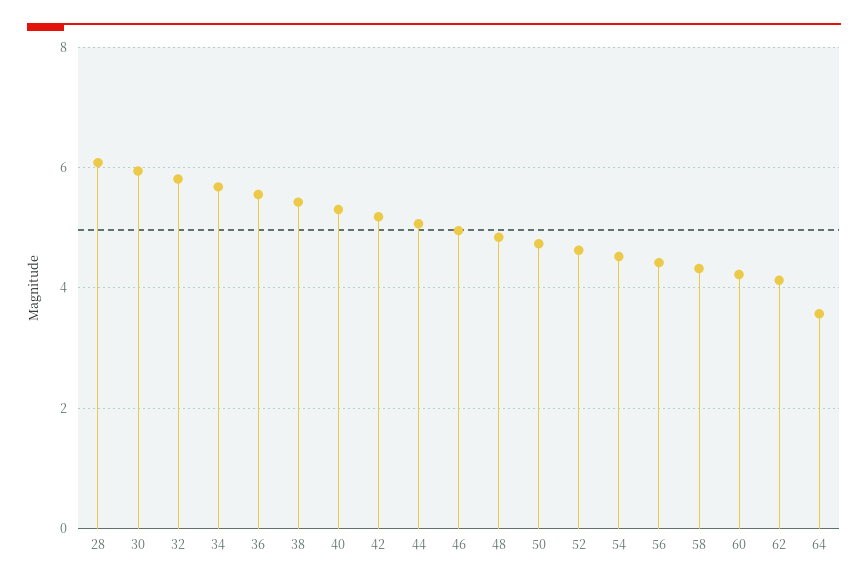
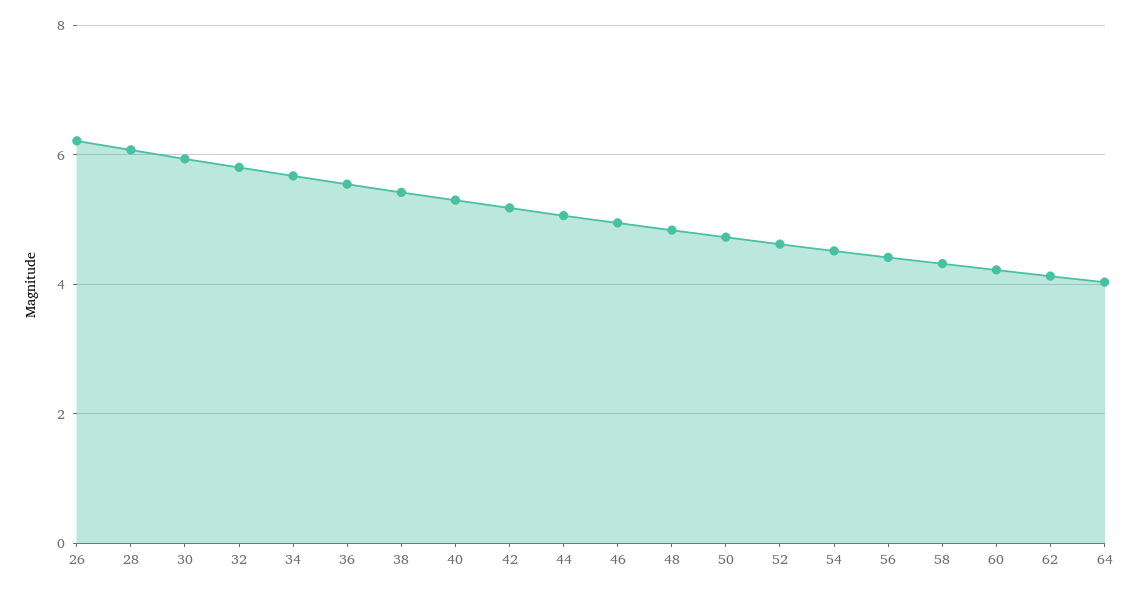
  {
    "28": 6,
    "30": 6,
    "32": 5.8,
    "34": 5.6,
    "36": 5.6,
    "38": 5.4,
    "40": 5.4,
    "42": 5.2,
    "44": 5,
    "46": 5,
    "48": 4.8,
    "50": 4.8,
    "52": 4.6,
    "54": 4.6,
    "56": 4.4,
    "58": 4.4,
    "60": 4.2,
    "62": 4.2,
-   "64": 3.6
+   "64": 4,
+   "26": 6.2
  }

